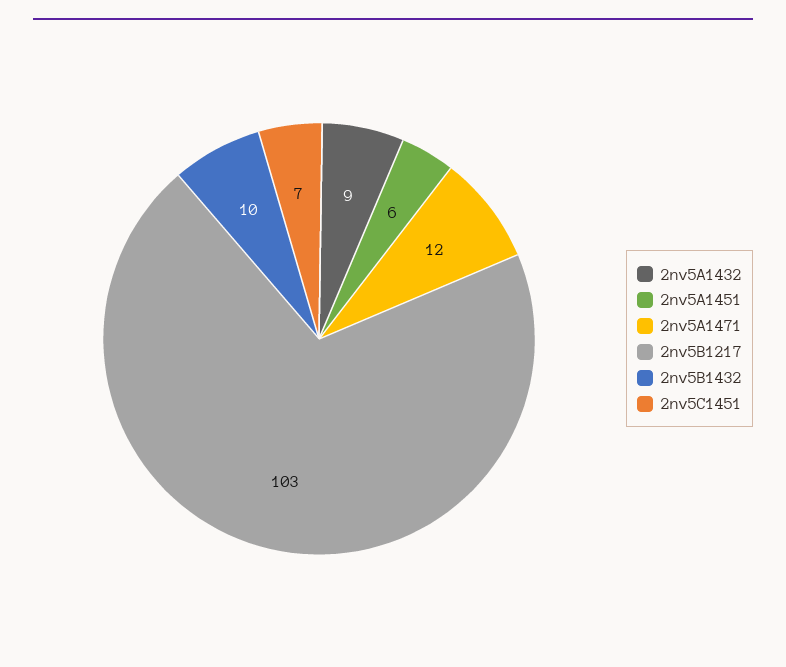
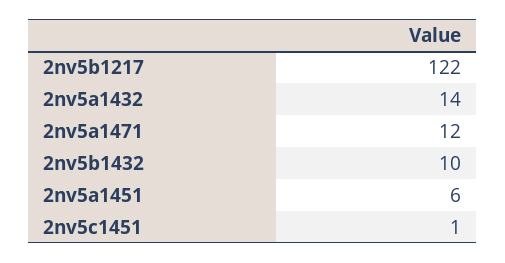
  {
-   "2nv5A1432": 9,
+   "2nv5A1432": 14,
    "2nv5A1451": 6,
    "2nv5A1471": 12,
-   "2nv5B1217": 103,
+   "2nv5B1217": 122,
    "2nv5B1432": 10,
-   "2nv5C1451": 7
+   "2nv5C1451": 1
  }

